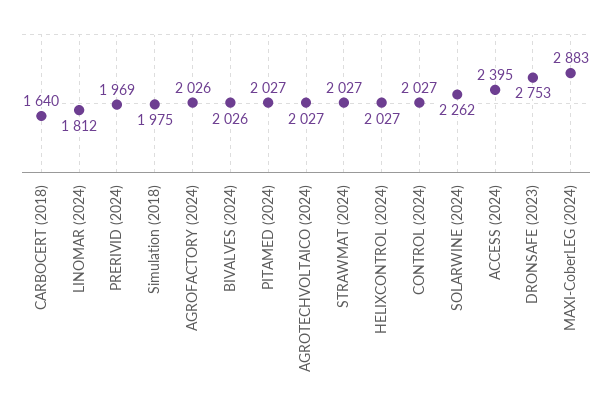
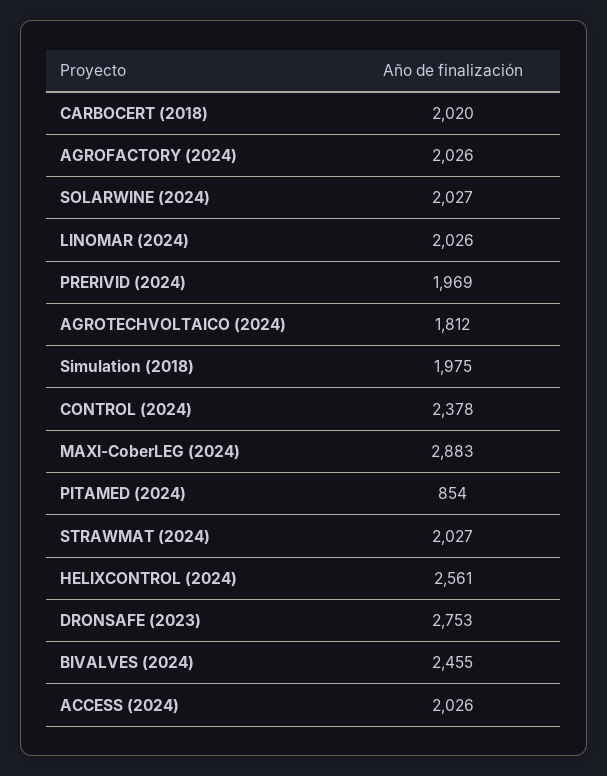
  {
-   "CARBOCERT (2018)": 1640,
+   "CARBOCERT (2018)": 2020,
-   "LINOMAR (2024)": 1812,
+   "LINOMAR (2024)": 2026,
    "PRERIVID (2024)": 1969,
    "Simulation (2018)": 1975,
    "AGROFACTORY (2024)": 2026,
-   "BIVALVES (2024)": 2026,
+   "BIVALVES (2024)": 2455,
-   "PITAMED (2024)": 2027,
+   "PITAMED (2024)": 854,
-   "AGROTECHVOLTAICO (2024)": 2027,
+   "AGROTECHVOLTAICO (2024)": 1812,
    "STRAWMAT (2024)": 2027,
-   "HELIXCONTROL (2024)": 2027,
+   "HELIXCONTROL (2024)": 2561,
-   "CONTROL (2024)": 2027,
+   "CONTROL (2024)": 2378,
-   "SOLARWINE (2024)": 2262,
+   "SOLARWINE (2024)": 2027,
-   "ACCESS (2024)": 2395,
+   "ACCESS (2024)": 2026,
    "DRONSAFE (2023)": 2753,
    "MAXI-CoberLEG (2024)": 2883
  }

